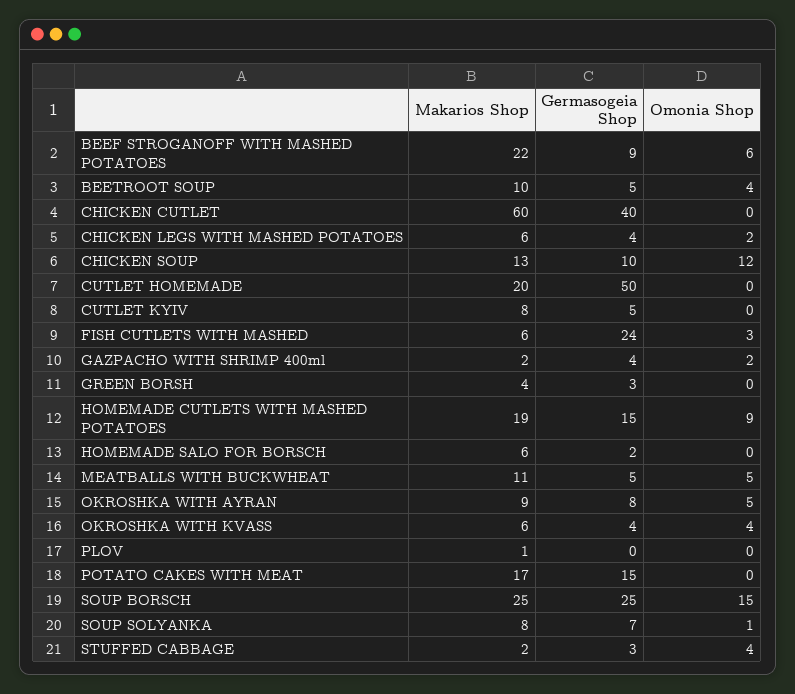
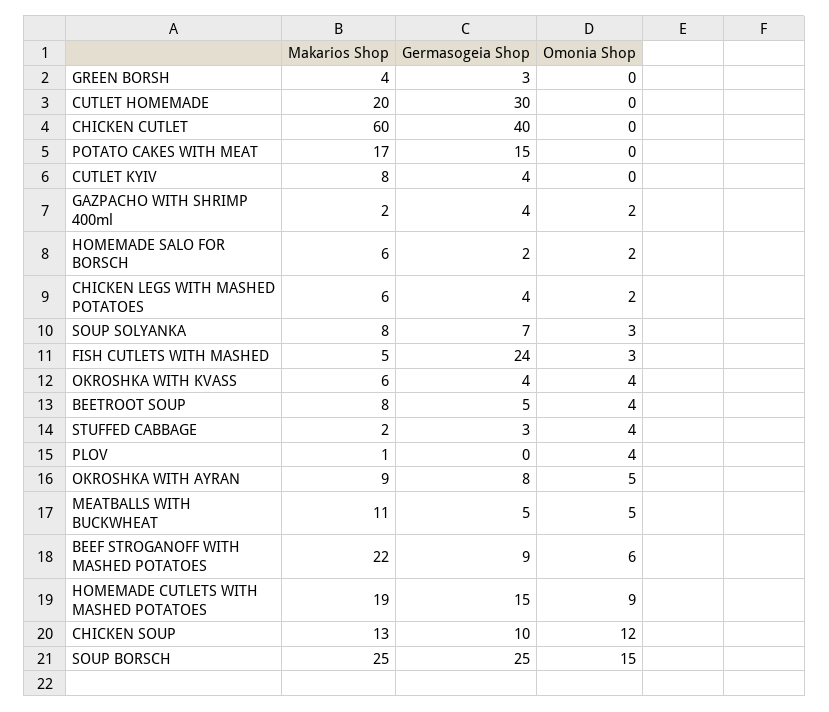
  {
    "Makarios Shop": {
      "BEEF STROGANOFF WITH MASHED POTATOES": 22,
-     "BEETROOT SOUP": 10,
+     "BEETROOT SOUP": 8,
      "CHICKEN CUTLET": 60,
      "CHICKEN LEGS WITH MASHED POTATOES": 6,
      "CHICKEN SOUP": 13,
      "CUTLET HOMEMADE": 20,
      "CUTLET KYIV": 8,
-     "FISH CUTLETS WITH MASHED": 6,
+     "FISH CUTLETS WITH MASHED": 5,
      "GAZPACHO WITH SHRIMP 400ml": 2,
      "GREEN BORSH": 4,
      "HOMEMADE CUTLETS WITH MASHED POTATOES": 19,
      "HOMEMADE SALO FOR BORSCH": 6,
      "MEATBALLS WITH BUCKWHEAT": 11,
      "OKROSHKA WITH AYRAN": 9,
      "OKROSHKA WITH KVASS": 6,
      "PLOV": 1,
      "POTATO CAKES WITH MEAT": 17,
      "SOUP BORSCH": 25,
      "SOUP SOLYANKA": 8,
      "STUFFED CABBAGE": 2
    },
    "Germasogeia Shop": {
      "BEEF STROGANOFF WITH MASHED POTATOES": 9,
      "BEETROOT SOUP": 5,
      "CHICKEN CUTLET": 40,
      "CHICKEN LEGS WITH MASHED POTATOES": 4,
      "CHICKEN SOUP": 10,
-     "CUTLET HOMEMADE": 50,
+     "CUTLET HOMEMADE": 30,
-     "CUTLET KYIV": 5,
+     "CUTLET KYIV": 4,
      "FISH CUTLETS WITH MASHED": 24,
      "GAZPACHO WITH SHRIMP 400ml": 4,
      "GREEN BORSH": 3,
      "HOMEMADE CUTLETS WITH MASHED POTATOES": 15,
      "HOMEMADE SALO FOR BORSCH": 2,
      "MEATBALLS WITH BUCKWHEAT": 5,
      "OKROSHKA WITH AYRAN": 8,
      "OKROSHKA WITH KVASS": 4,
      "PLOV": 0,
      "POTATO CAKES WITH MEAT": 15,
      "SOUP BORSCH": 25,
      "SOUP SOLYANKA": 7,
      "STUFFED CABBAGE": 3
    },
    "Omonia Shop": {
      "BEEF STROGANOFF WITH MASHED POTATOES": 6,
      "BEETROOT SOUP": 4,
      "CHICKEN CUTLET": 0,
      "CHICKEN LEGS WITH MASHED POTATOES": 2,
      "CHICKEN SOUP": 12,
      "CUTLET HOMEMADE": 0,
      "CUTLET KYIV": 0,
      "FISH CUTLETS WITH MASHED": 3,
      "GAZPACHO WITH SHRIMP 400ml": 2,
      "GREEN BORSH": 0,
      "HOMEMADE CUTLETS WITH MASHED POTATOES": 9,
-     "HOMEMADE SALO FOR BORSCH": 0,
+     "HOMEMADE SALO FOR BORSCH": 2,
      "MEATBALLS WITH BUCKWHEAT": 5,
      "OKROSHKA WITH AYRAN": 5,
      "OKROSHKA WITH KVASS": 4,
-     "PLOV": 0,
+     "PLOV": 4,
      "POTATO CAKES WITH MEAT": 0,
      "SOUP BORSCH": 15,
-     "SOUP SOLYANKA": 1,
+     "SOUP SOLYANKA": 3,
      "STUFFED CABBAGE": 4
    }
  }

